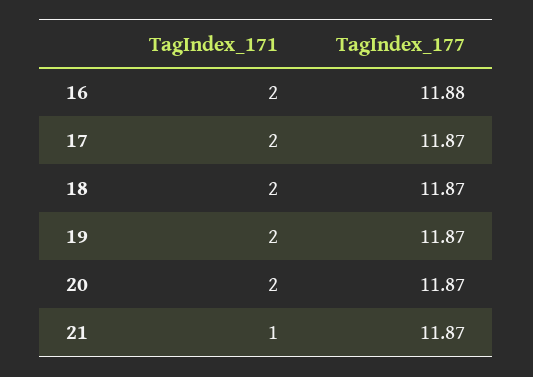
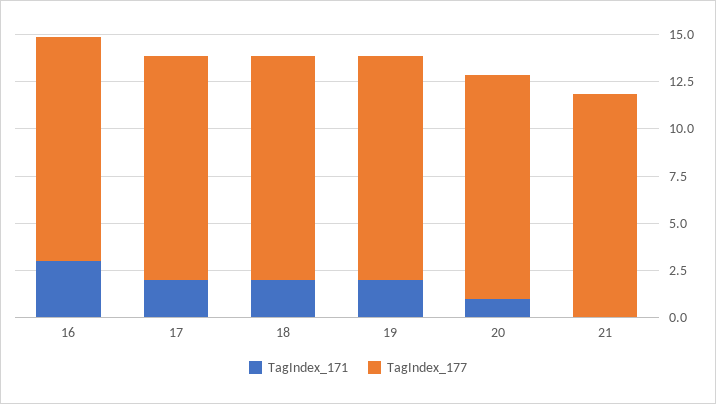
  {
    "TagIndex_171": {
-     "16": 2,
+     "16": 3,
      "17": 2,
      "18": 2,
      "19": 2,
-     "20": 2,
+     "20": 1,
-     "21": 1
+     "21": 0
    },
    "TagIndex_177": {
      "16": 11.88,
      "17": 11.87,
      "18": 11.87,
      "19": 11.87,
      "20": 11.87,
      "21": 11.87
    }
  }

